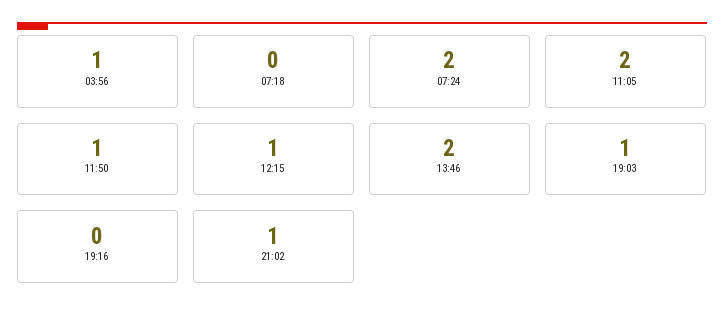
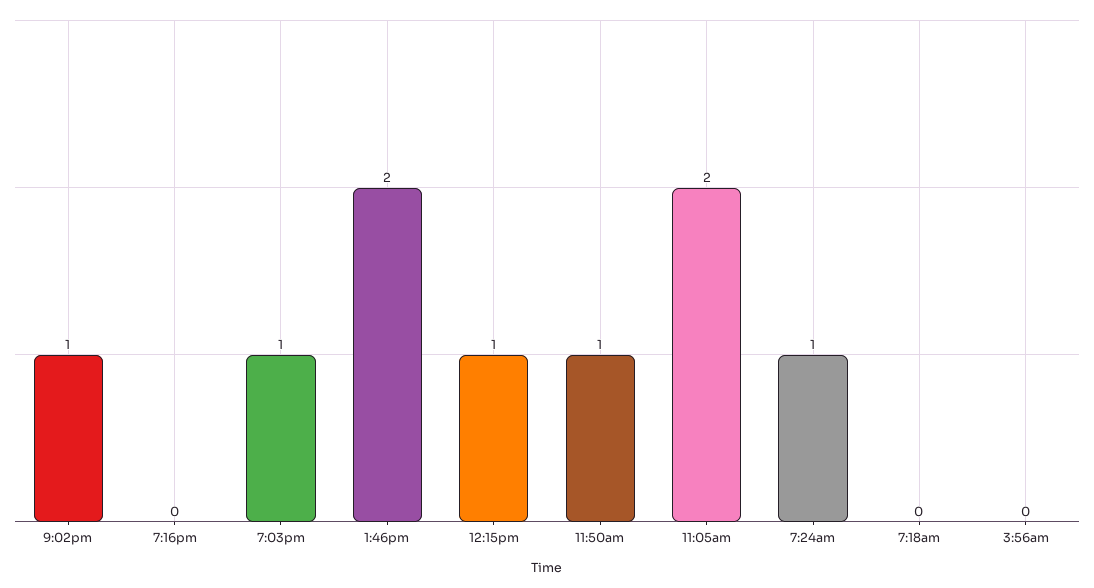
  {
-   "03:56": 1,
+   "03:56": 0,
    "07:18": 0,
-   "07:24": 2,
+   "07:24": 1,
    "11:05": 2,
    "11:50": 1,
    "12:15": 1,
    "13:46": 2,
    "19:03": 1,
    "19:16": 0,
    "21:02": 1
  }

